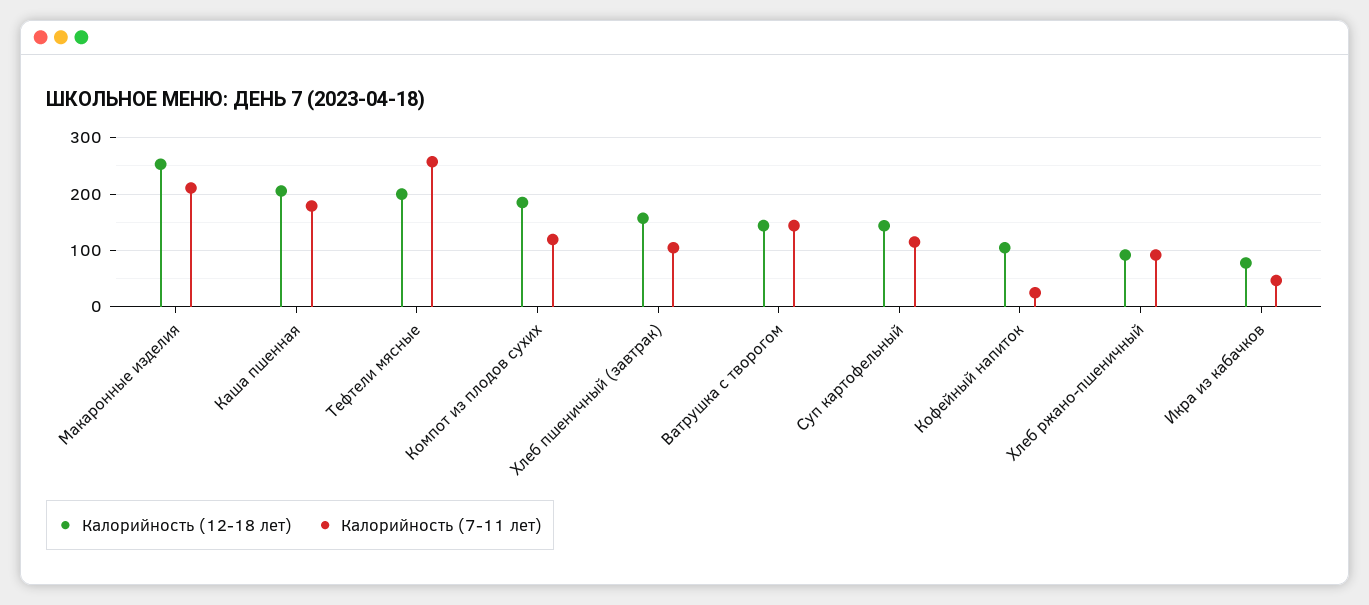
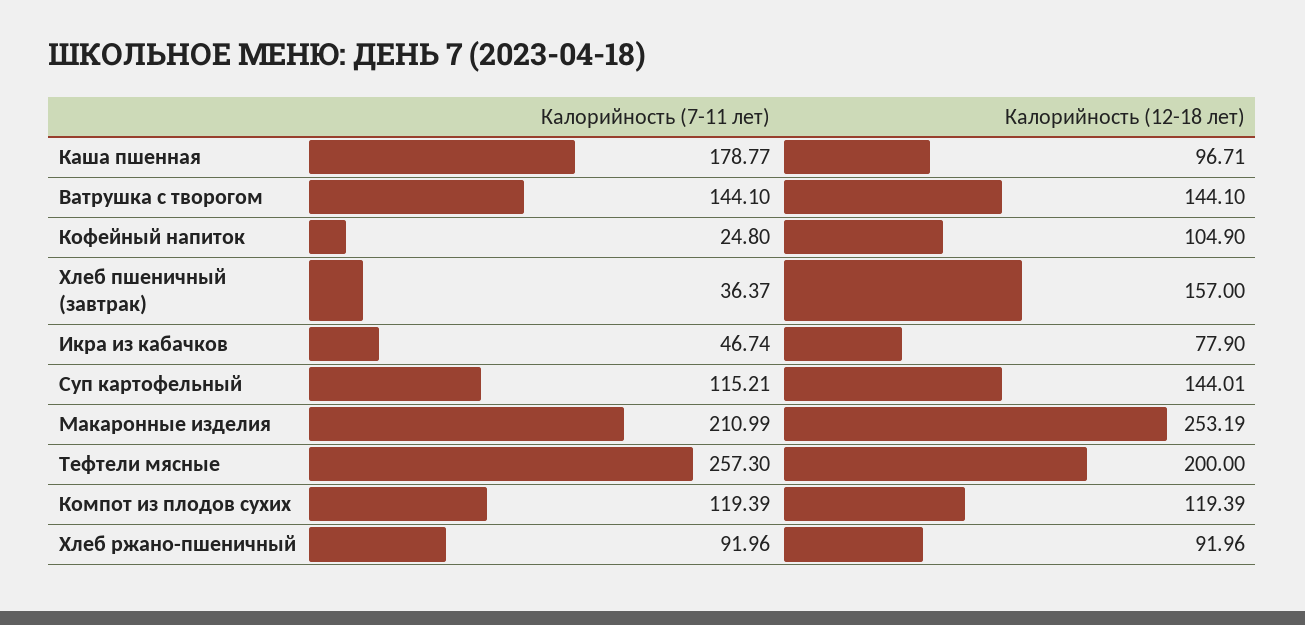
  {
    "Калорийность (12-18 лет)": {
      "Макаронные изделия": 253.19,
-     "Каша пшенная": 200,
+     "Каша пшенная": 96.71,
      "Тефтели мясные": 200,
-     "Компот из плодов сухих": 180,
+     "Компот из плодов сухих": 119.39,
      "Хлеб пшеничный (завтрак)": 157,
      "Ватрушка с творогом": 144.1,
      "Суп картофельный": 144.01,
      "Кофейный напиток": 104.9,
      "Хлеб ржано-пшеничный": 91.96,
      "Икра из кабачков": 77.9
    },
    "Калорийность (7-11 лет)": {
      "Макаронные изделия": 210.99,
      "Каша пшенная": 178.77,
      "Тефтели мясные": 257.3,
      "Компот из плодов сухих": 119.39,
-     "Хлеб пшеничный (завтрак)": 100,
+     "Хлеб пшеничный (завтрак)": 36.37,
      "Ватрушка с творогом": 144.1,
      "Суп картофельный": 115.21,
      "Кофейный напиток": 24.8,
      "Хлеб ржано-пшеничный": 91.96,
      "Икра из кабачков": 46.74
    }
  }

